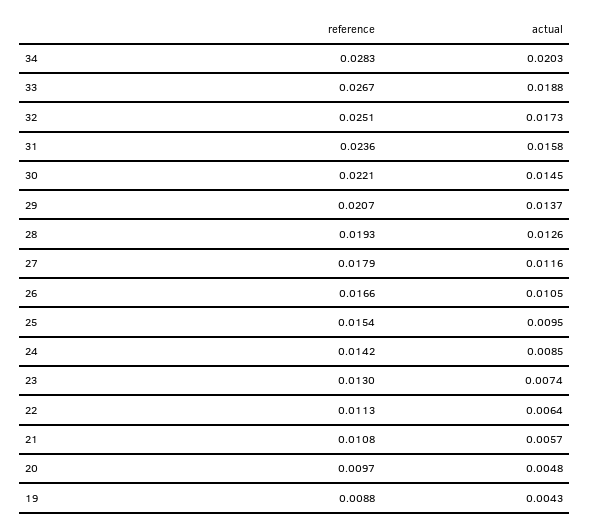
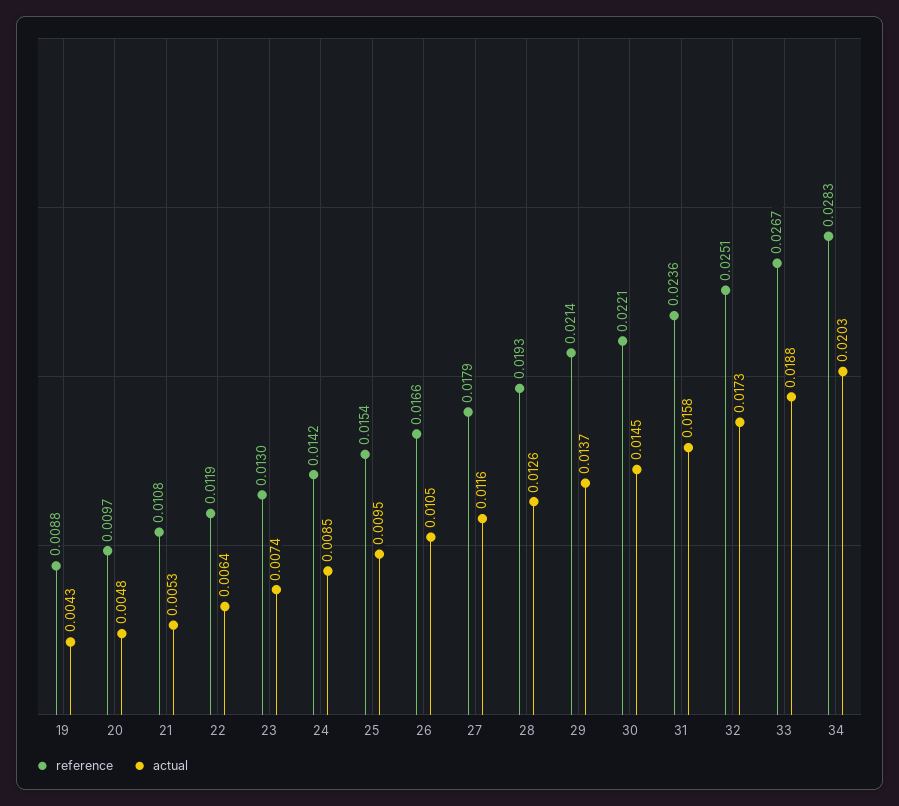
  {
    "reference": {
      "34": 0.0283,
      "33": 0.0267,
      "32": 0.0251,
      "31": 0.0236,
      "30": 0.0221,
-     "29": 0.0207,
+     "29": 0.0214,
      "28": 0.0193,
      "27": 0.0179,
      "26": 0.0166,
      "25": 0.0154,
      "24": 0.0142,
      "23": 0.013,
-     "22": 0.0113,
+     "22": 0.0119,
      "21": 0.0108,
      "20": 0.0097,
      "19": 0.0088
    },
    "actual": {
      "34": 0.0203,
      "33": 0.0188,
      "32": 0.0173,
      "31": 0.0158,
      "30": 0.0145,
      "29": 0.0137,
      "28": 0.0126,
      "27": 0.0116,
      "26": 0.0105,
      "25": 0.0095,
      "24": 0.0085,
      "23": 0.0074,
      "22": 0.0064,
-     "21": 0.0057,
+     "21": 0.0053,
      "20": 0.0048,
      "19": 0.0043
    }
  }

